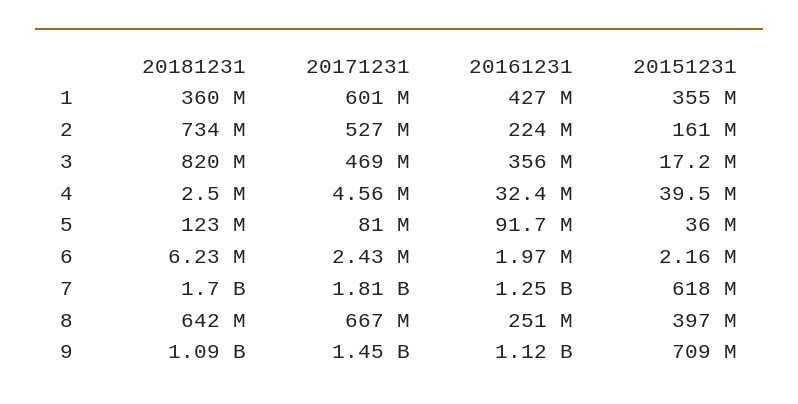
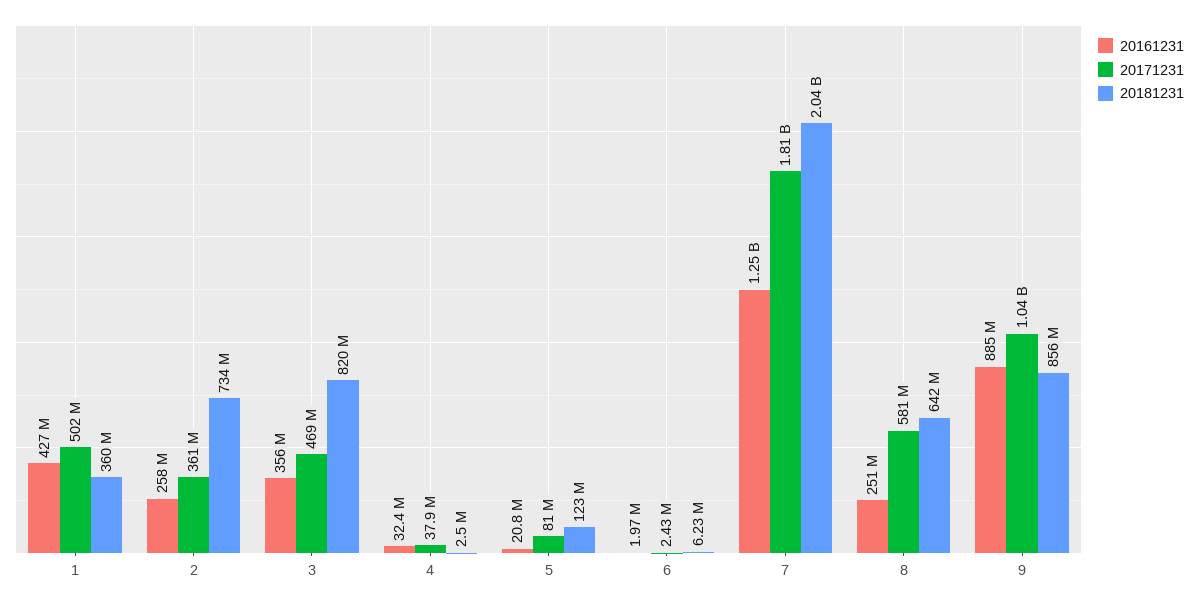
  {
    "20181231": {
      "1": 360000000,
      "2": 734000000,
      "3": 820000000,
      "4": 2500000,
      "5": 123000000,
      "6": 6230000,
-     "7": 1700000000,
+     "7": 2040000000,
      "8": 642000000,
-     "9": 1090000000
+     "9": 856000000
    },
    "20171231": {
-     "1": 601000000,
+     "1": 502000000,
-     "2": 527000000,
+     "2": 361000000,
      "3": 469000000,
-     "4": 4560000,
+     "4": 37900000,
      "5": 81000000,
      "6": 2430000,
      "7": 1810000000,
-     "8": 667000000,
+     "8": 581000000,
-     "9": 1450000000
+     "9": 1040000000
    },
    "20161231": {
      "1": 427000000,
-     "2": 224000000,
+     "2": 258000000,
      "3": 356000000,
      "4": 32400000,
-     "5": 91700000,
+     "5": 20800000,
      "6": 1970000,
      "7": 1250000000,
      "8": 251000000,
-     "9": 1120000000
+     "9": 885000000
-   },
+   }
-   "20151231": {
-     "1": 355000000,
-     "2": 161000000,
-     "3": 17200000,
-     "4": 39500000,
-     "5": 36000000,
-     "6": 2160000,
-     "7": 618000000,
-     "8": 397000000,
-     "9": 709000000
-   }
  }

